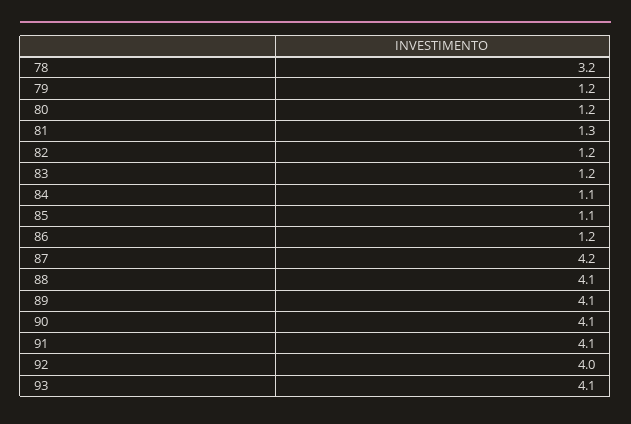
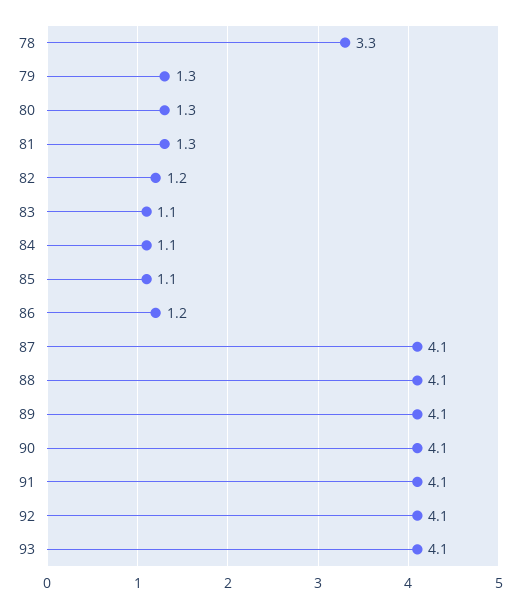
  {
-   "78": 3.2,
+   "78": 3.3,
-   "79": 1.2,
+   "79": 1.3,
-   "80": 1.2,
+   "80": 1.3,
    "81": 1.3,
    "82": 1.2,
-   "83": 1.2,
+   "83": 1.1,
    "84": 1.1,
    "85": 1.1,
    "86": 1.2,
-   "87": 4.2,
+   "87": 4.1,
    "88": 4.1,
    "89": 4.1,
    "90": 4.1,
    "91": 4.1,
-   "92": 4,
+   "92": 4.1,
    "93": 4.1
  }

